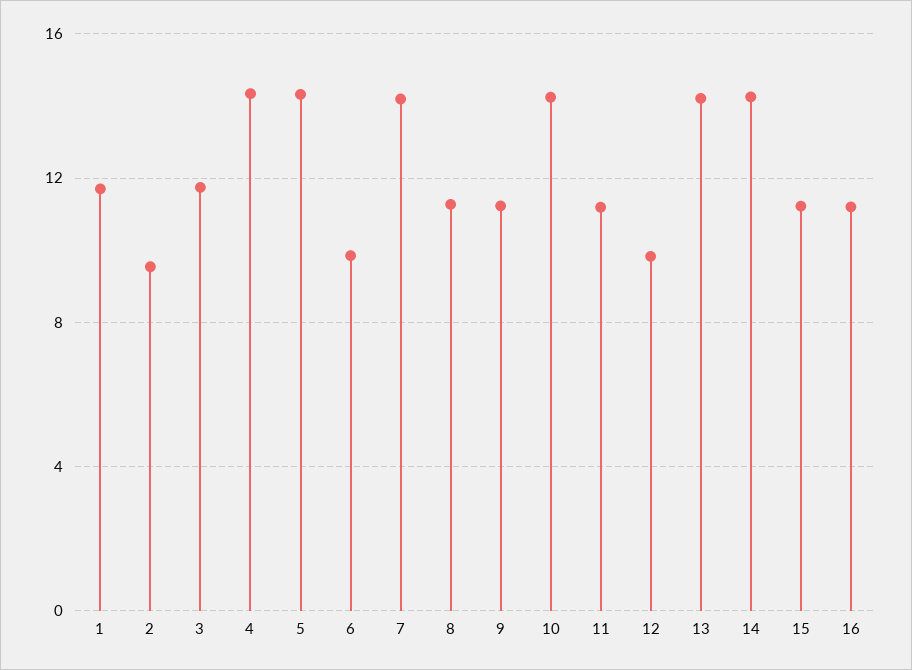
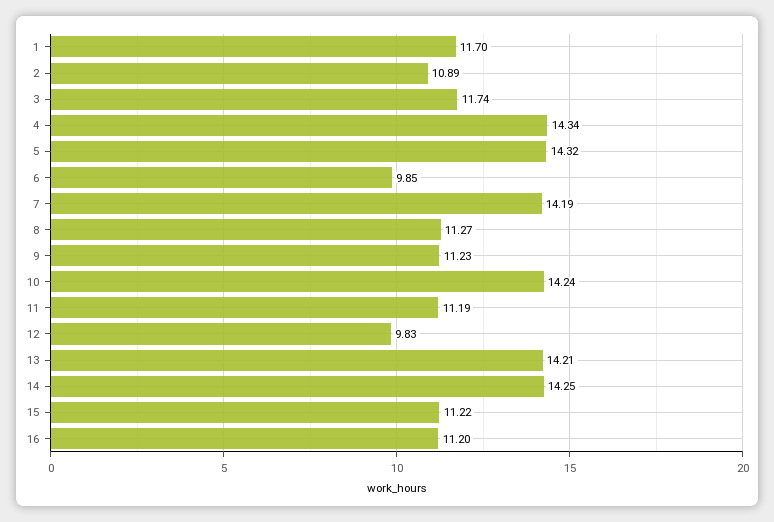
  {
    "1": 11.7,
-   "2": 9.5,
+   "2": 10.89,
    "3": 11.74,
    "4": 14.34,
    "5": 14.32,
    "6": 9.85,
    "7": 14.19,
    "8": 11.27,
    "9": 11.23,
    "10": 14.24,
    "11": 11.19,
    "12": 9.83,
    "13": 14.21,
    "14": 14.25,
    "15": 11.22,
    "16": 11.2
  }

